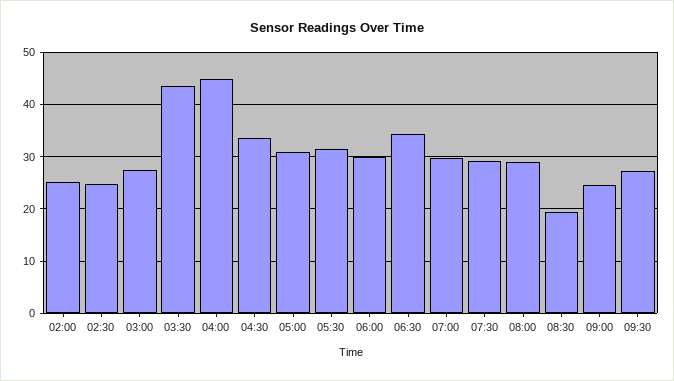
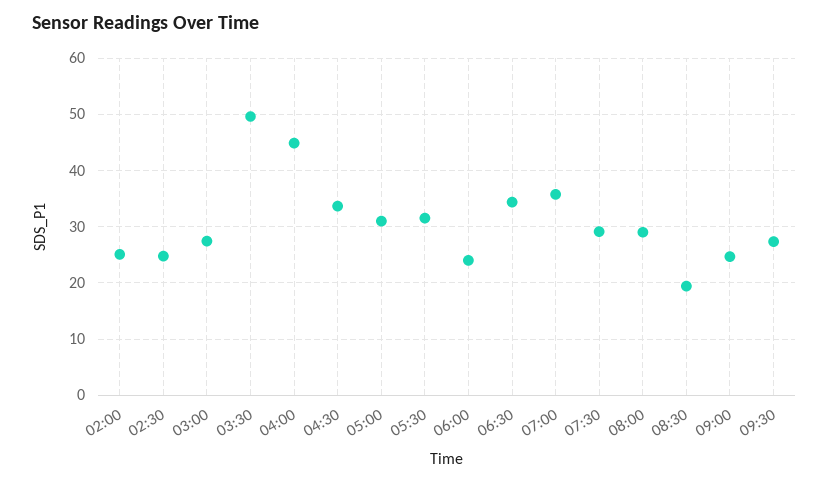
  {
    "02:00": 26,
    "02:30": 24,
    "03:00": 28,
-   "03:30": 44,
+   "03:30": 50,
    "04:00": 44,
    "04:30": 34,
    "05:00": 30,
    "05:30": 32,
-   "06:00": 30,
+   "06:00": 24,
    "06:30": 34,
-   "07:00": 30,
+   "07:00": 36,
    "07:30": 30,
    "08:00": 30,
    "08:30": 20,
    "09:00": 24,
    "09:30": 28
  }

